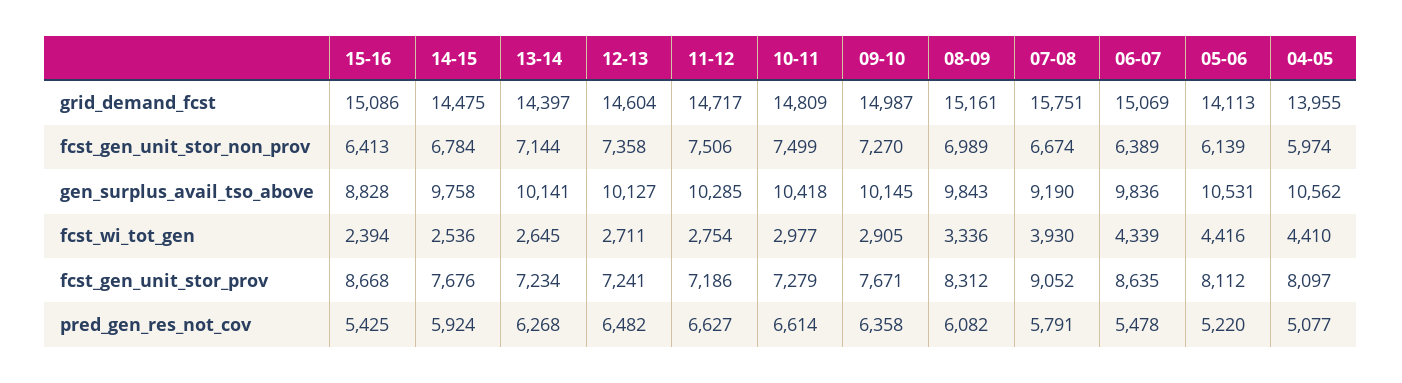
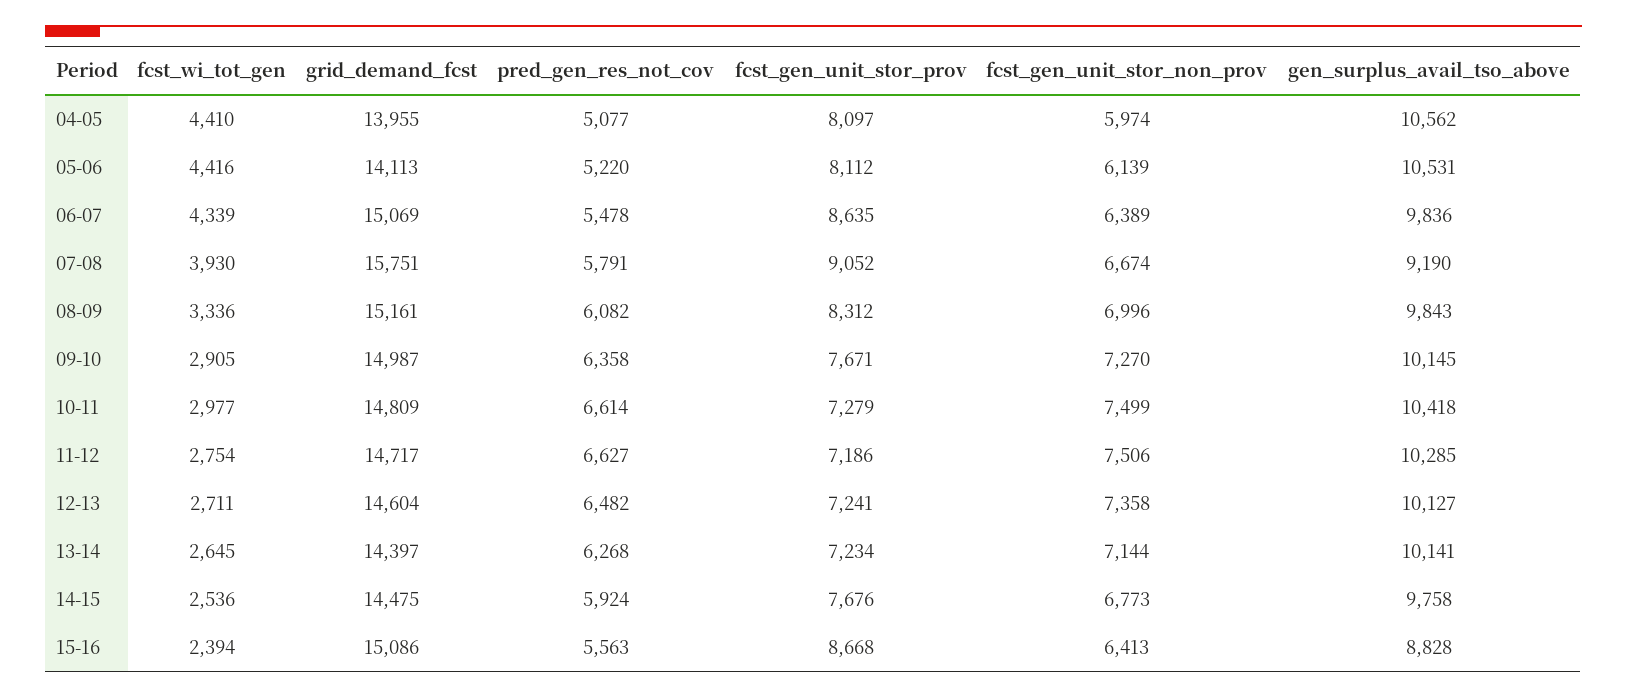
  {
    "15-16": {
      "grid_demand_fcst": 15086,
      "fcst_gen_unit_stor_non_prov": 6413,
      "gen_surplus_avail_tso_above": 8828,
      "fcst_wi_tot_gen": 2394,
      "fcst_gen_unit_stor_prov": 8668,
-     "pred_gen_res_not_cov": 5425
+     "pred_gen_res_not_cov": 5563
    },
    "14-15": {
      "grid_demand_fcst": 14475,
-     "fcst_gen_unit_stor_non_prov": 6784,
+     "fcst_gen_unit_stor_non_prov": 6773,
      "gen_surplus_avail_tso_above": 9758,
      "fcst_wi_tot_gen": 2536,
      "fcst_gen_unit_stor_prov": 7676,
      "pred_gen_res_not_cov": 5924
    },
    "13-14": {
      "grid_demand_fcst": 14397,
      "fcst_gen_unit_stor_non_prov": 7144,
      "gen_surplus_avail_tso_above": 10141,
      "fcst_wi_tot_gen": 2645,
      "fcst_gen_unit_stor_prov": 7234,
      "pred_gen_res_not_cov": 6268
    },
    "12-13": {
      "grid_demand_fcst": 14604,
      "fcst_gen_unit_stor_non_prov": 7358,
      "gen_surplus_avail_tso_above": 10127,
      "fcst_wi_tot_gen": 2711,
      "fcst_gen_unit_stor_prov": 7241,
      "pred_gen_res_not_cov": 6482
    },
    "11-12": {
      "grid_demand_fcst": 14717,
      "fcst_gen_unit_stor_non_prov": 7506,
      "gen_surplus_avail_tso_above": 10285,
      "fcst_wi_tot_gen": 2754,
      "fcst_gen_unit_stor_prov": 7186,
      "pred_gen_res_not_cov": 6627
    },
    "10-11": {
      "grid_demand_fcst": 14809,
      "fcst_gen_unit_stor_non_prov": 7499,
      "gen_surplus_avail_tso_above": 10418,
      "fcst_wi_tot_gen": 2977,
      "fcst_gen_unit_stor_prov": 7279,
      "pred_gen_res_not_cov": 6614
    },
    "09-10": {
      "grid_demand_fcst": 14987,
      "fcst_gen_unit_stor_non_prov": 7270,
      "gen_surplus_avail_tso_above": 10145,
      "fcst_wi_tot_gen": 2905,
      "fcst_gen_unit_stor_prov": 7671,
      "pred_gen_res_not_cov": 6358
    },
    "08-09": {
      "grid_demand_fcst": 15161,
-     "fcst_gen_unit_stor_non_prov": 6989,
+     "fcst_gen_unit_stor_non_prov": 6996,
      "gen_surplus_avail_tso_above": 9843,
      "fcst_wi_tot_gen": 3336,
      "fcst_gen_unit_stor_prov": 8312,
      "pred_gen_res_not_cov": 6082
    },
    "07-08": {
      "grid_demand_fcst": 15751,
      "fcst_gen_unit_stor_non_prov": 6674,
      "gen_surplus_avail_tso_above": 9190,
      "fcst_wi_tot_gen": 3930,
      "fcst_gen_unit_stor_prov": 9052,
      "pred_gen_res_not_cov": 5791
    },
    "06-07": {
      "grid_demand_fcst": 15069,
      "fcst_gen_unit_stor_non_prov": 6389,
      "gen_surplus_avail_tso_above": 9836,
      "fcst_wi_tot_gen": 4339,
      "fcst_gen_unit_stor_prov": 8635,
      "pred_gen_res_not_cov": 5478
    },
    "05-06": {
      "grid_demand_fcst": 14113,
      "fcst_gen_unit_stor_non_prov": 6139,
      "gen_surplus_avail_tso_above": 10531,
      "fcst_wi_tot_gen": 4416,
      "fcst_gen_unit_stor_prov": 8112,
      "pred_gen_res_not_cov": 5220
    },
    "04-05": {
      "grid_demand_fcst": 13955,
      "fcst_gen_unit_stor_non_prov": 5974,
      "gen_surplus_avail_tso_above": 10562,
      "fcst_wi_tot_gen": 4410,
      "fcst_gen_unit_stor_prov": 8097,
      "pred_gen_res_not_cov": 5077
    }
  }

